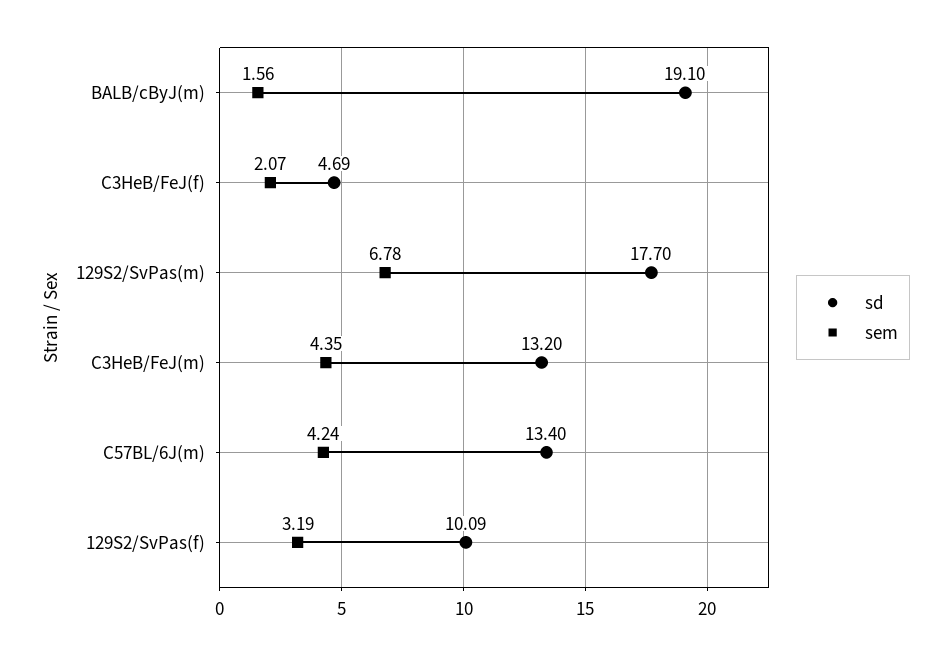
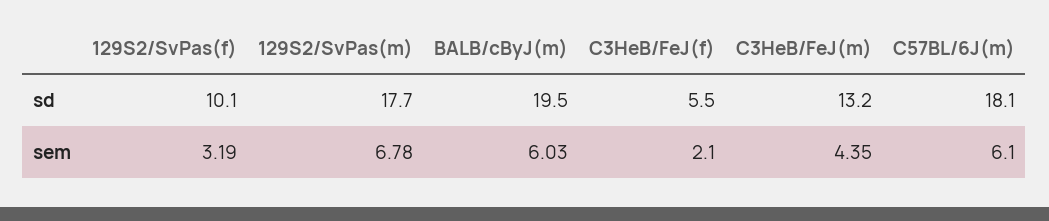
  {
    "sd": {
-     "BALB/cByJ(m)": 19.1,
+     "BALB/cByJ(m)": 19.5,
-     "C3HeB/FeJ(f)": 4.69,
+     "C3HeB/FeJ(f)": 5.5,
      "129S2/SvPas(m)": 17.7,
      "C3HeB/FeJ(m)": 13.2,
-     "C57BL/6J(m)": 13.4,
+     "C57BL/6J(m)": 18.1,
-     "129S2/SvPas(f)": 10.09
+     "129S2/SvPas(f)": 10.1
    },
    "sem": {
-     "BALB/cByJ(m)": 1.56,
+     "BALB/cByJ(m)": 6.03,
-     "C3HeB/FeJ(f)": 2.07,
+     "C3HeB/FeJ(f)": 2.1,
      "129S2/SvPas(m)": 6.78,
      "C3HeB/FeJ(m)": 4.35,
-     "C57BL/6J(m)": 4.24,
+     "C57BL/6J(m)": 6.1,
      "129S2/SvPas(f)": 3.19
    }
  }

